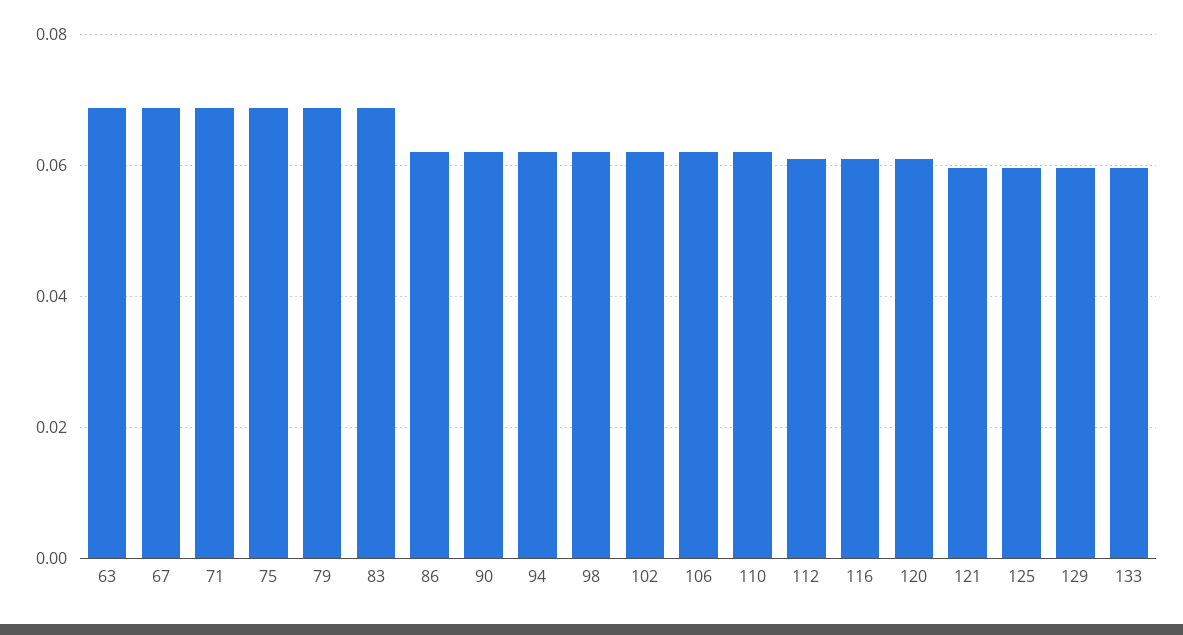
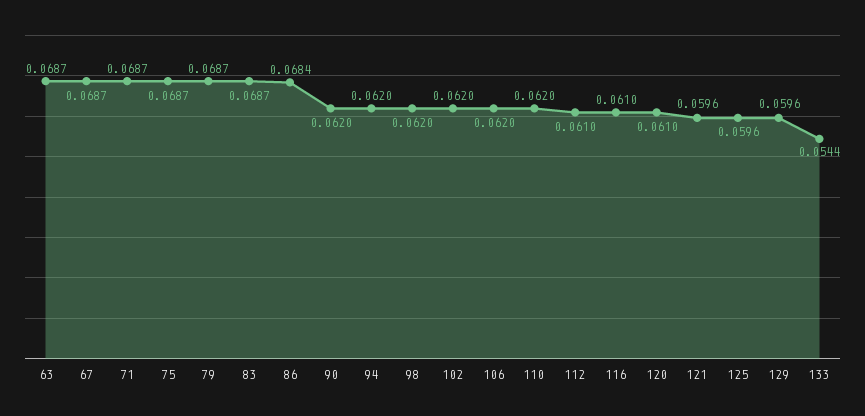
  {
    "63": 0.0687,
    "67": 0.0687,
    "71": 0.0687,
    "75": 0.0687,
    "79": 0.0687,
    "83": 0.0687,
-   "86": 0.062,
+   "86": 0.0684,
    "90": 0.062,
    "94": 0.062,
    "98": 0.062,
    "102": 0.062,
    "106": 0.062,
    "110": 0.062,
    "112": 0.061,
    "116": 0.061,
    "120": 0.061,
    "121": 0.0596,
    "125": 0.0596,
    "129": 0.0596,
-   "133": 0.06
+   "133": 0.0544
  }

